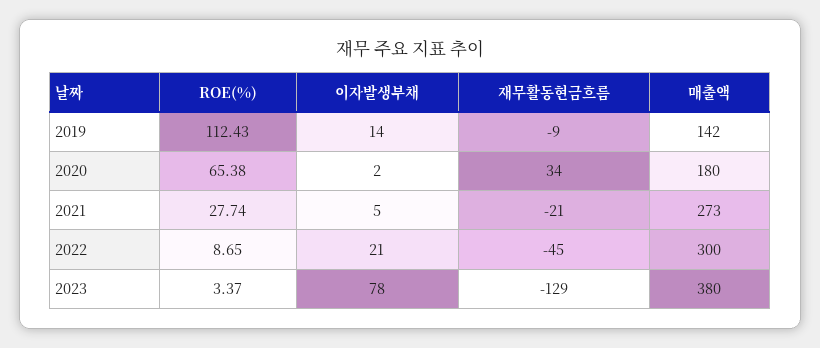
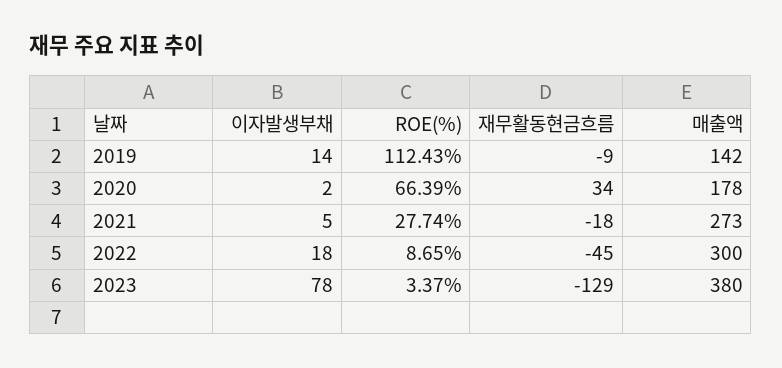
  {
    "ROE(%)": {
      "2019": 112.43,
-     "2020": 65.38,
+     "2020": 66.39,
      "2021": 27.74,
      "2022": 8.65,
      "2023": 3.37
    },
    "이자발생부채": {
      "2019": 14,
      "2020": 2,
      "2021": 5,
-     "2022": 21,
+     "2022": 18,
      "2023": 78
    },
    "재무활동현금흐름": {
      "2019": -9,
      "2020": 34,
-     "2021": -21,
+     "2021": -18,
      "2022": -45,
      "2023": -129
    },
    "매출액": {
      "2019": 142,
-     "2020": 180,
+     "2020": 178,
      "2021": 273,
      "2022": 300,
      "2023": 380
    }
  }

